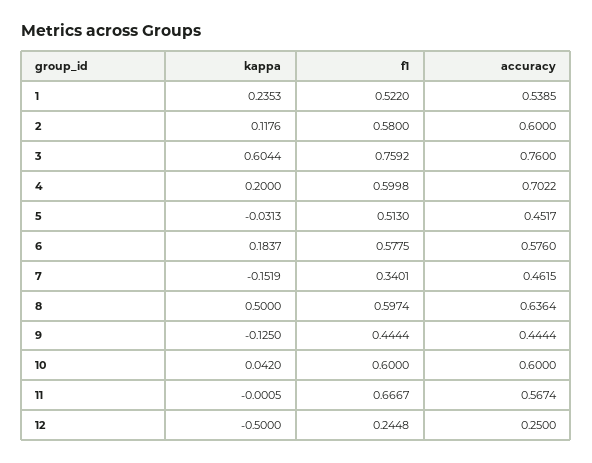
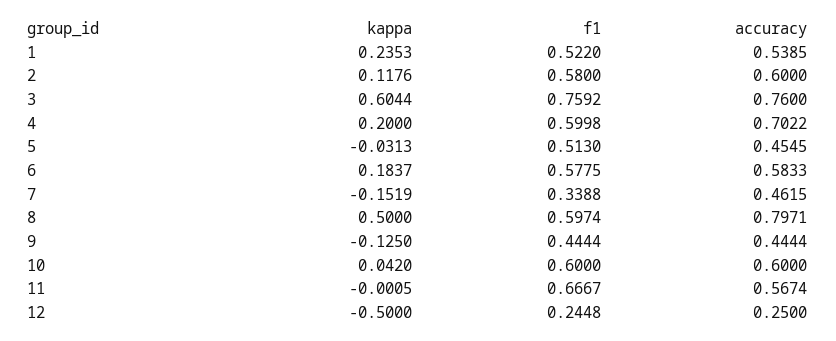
  {
    "kappa": {
      "1": 0.2353,
      "2": 0.1176,
      "3": 0.6044,
      "4": 0.2,
      "5": -0.0313,
      "6": 0.1837,
      "7": -0.1519,
      "8": 0.5,
      "9": -0.125,
      "10": 0.042,
      "11": -0.0005,
      "12": -0.5
    },
    "f1": {
      "1": 0.522,
      "2": 0.58,
      "3": 0.7592,
      "4": 0.5998,
      "5": 0.513,
      "6": 0.5775,
-     "7": 0.3401,
+     "7": 0.3388,
      "8": 0.5974,
      "9": 0.4444,
      "10": 0.6,
      "11": 0.6667,
      "12": 0.2448
    },
    "accuracy": {
      "1": 0.5385,
      "2": 0.6,
      "3": 0.76,
      "4": 0.7022,
-     "5": 0.4517,
+     "5": 0.4545,
-     "6": 0.576,
+     "6": 0.5833,
      "7": 0.4615,
-     "8": 0.6364,
+     "8": 0.7971,
      "9": 0.4444,
      "10": 0.6,
      "11": 0.5674,
      "12": 0.25
    }
  }

